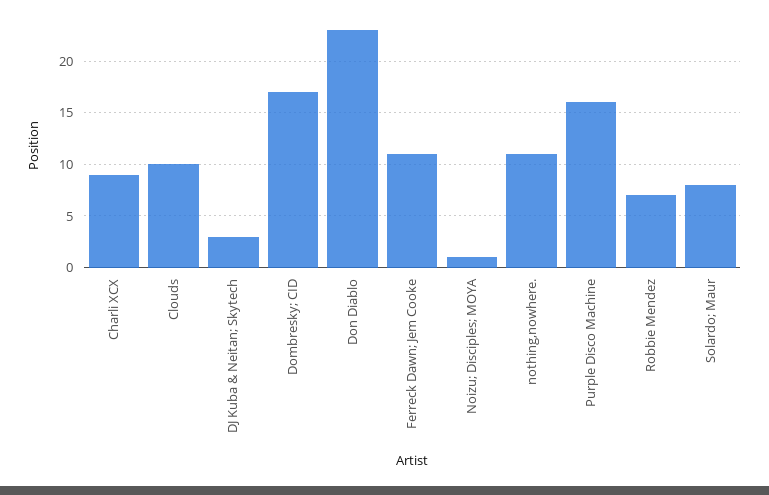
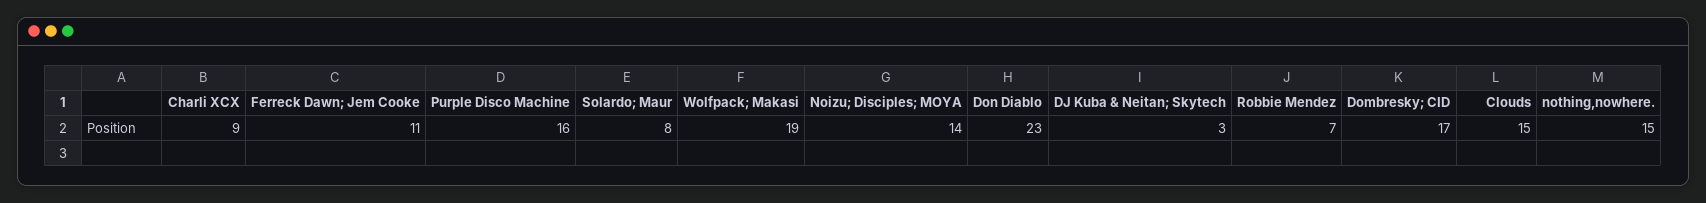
  {
    "Charli XCX": 9,
-   "Clouds": 10,
+   "Clouds": 15,
    "DJ Kuba & Neitan; Skytech": 3,
    "Dombresky; CID": 17,
    "Don Diablo": 23,
    "Ferreck Dawn; Jem Cooke": 11,
-   "Noizu; Disciples; MOYA": 1,
+   "Noizu; Disciples; MOYA": 14,
-   "nothing,nowhere.": 11,
+   "nothing,nowhere.": 15,
    "Purple Disco Machine": 16,
    "Robbie Mendez": 7,
-   "Solardo; Maur": 8
+   "Solardo; Maur": 8,
+   "Wolfpack; Makasi": 19
  }

